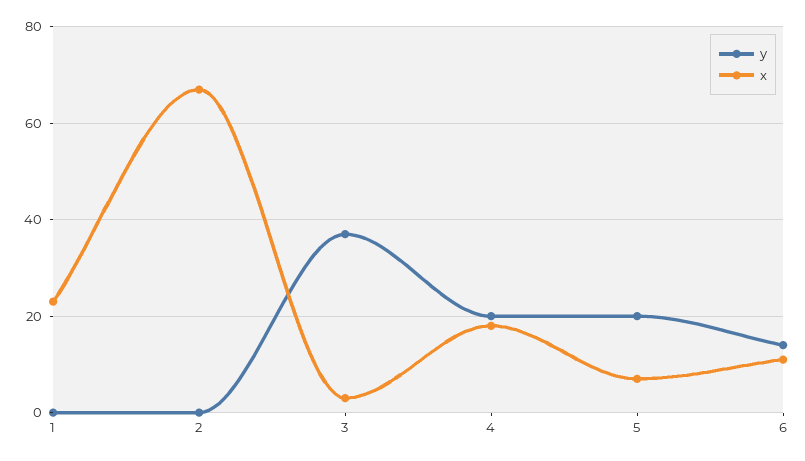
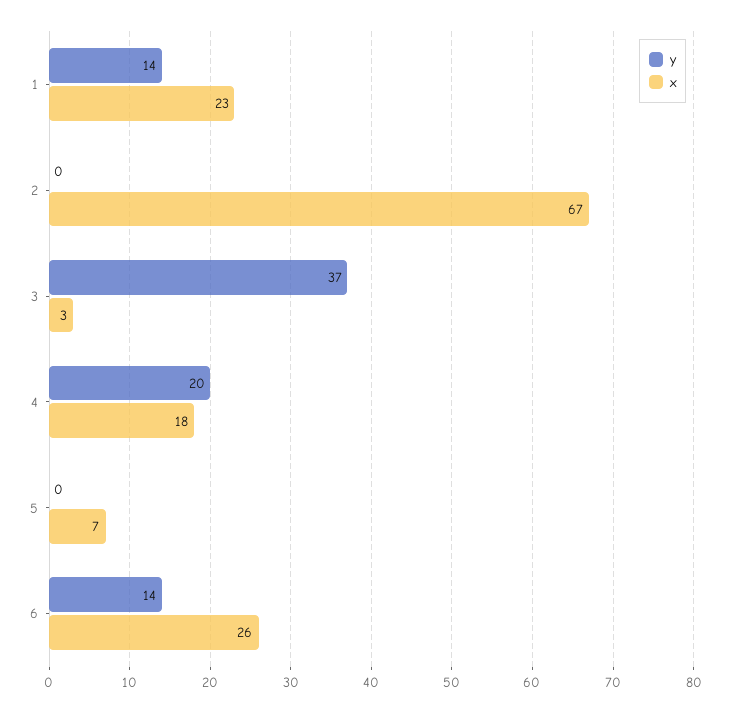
  {
    "y": {
-     "1": 0,
+     "1": 14,
      "2": 0,
      "3": 37,
      "4": 20,
-     "5": 20,
+     "5": 0,
      "6": 14
    },
    "x": {
      "1": 23,
      "2": 67,
      "3": 3,
      "4": 18,
      "5": 7,
-     "6": 10
+     "6": 26
    }
  }

